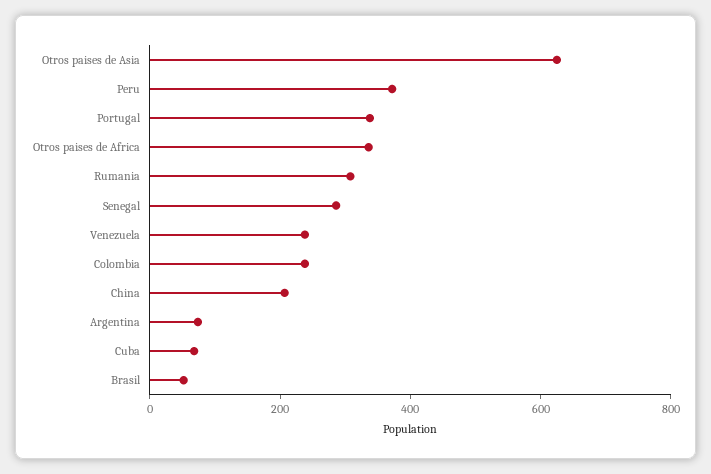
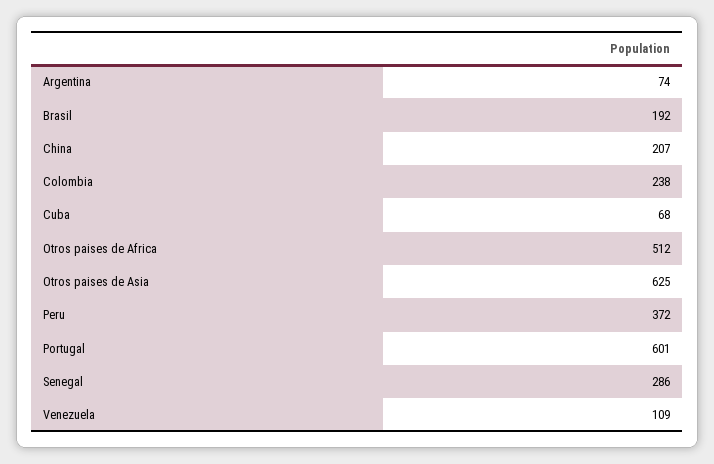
  {
    "Otros paises de Asia": 625,
    "Peru": 372,
-   "Portugal": 350,
+   "Portugal": 601,
-   "Otros paises de Africa": 350,
+   "Otros paises de Africa": 512,
-   "Rumania": 300,
    "Senegal": 286,
-   "Venezuela": 250,
+   "Venezuela": 109,
    "Colombia": 238,
    "China": 207,
    "Argentina": 74,
    "Cuba": 68,
-   "Brasil": 50
+   "Brasil": 192
  }

